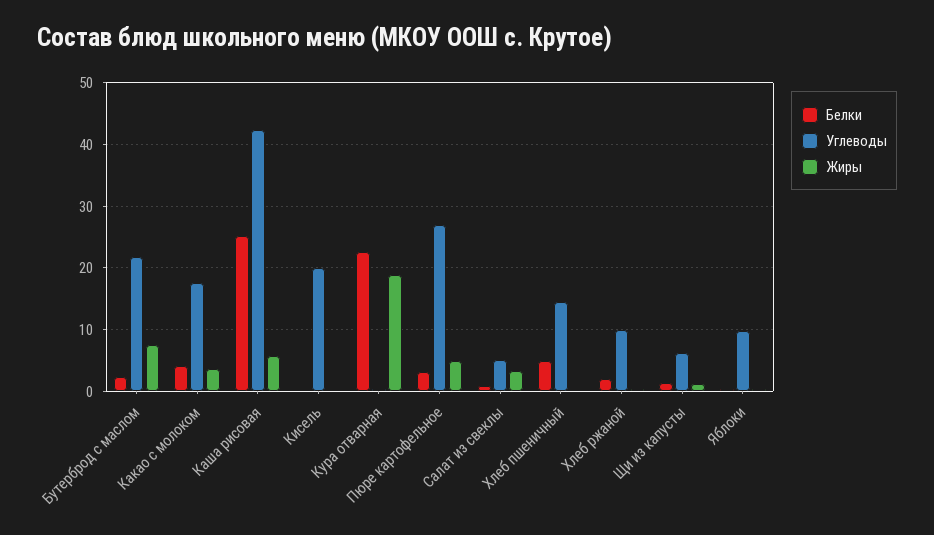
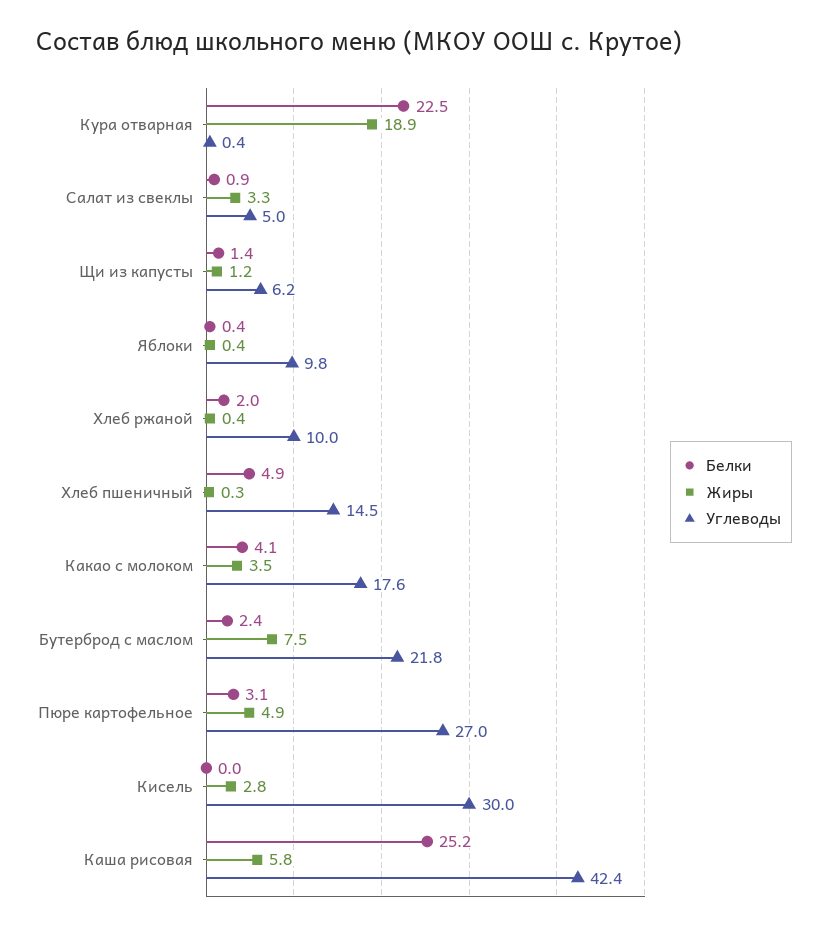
  {
    "Белки": {
      "Бутерброд с маслом": 2.4,
      "Какао с молоком": 4.1,
      "Каша рисовая": 25.2,
      "Кисель": 0,
      "Кура отварная": 22.5,
      "Пюре картофельное": 3.1,
      "Салат из свеклы": 0.9,
      "Хлеб пшеничный": 4.9,
      "Хлеб ржаной": 2,
      "Щи из капусты": 1.4,
      "Яблоки": 0.4
    },
    "Углеводы": {
      "Бутерброд с маслом": 21.8,
      "Какао с молоком": 17.6,
      "Каша рисовая": 42.4,
-     "Кисель": 20,
+     "Кисель": 30,
      "Кура отварная": 0.4,
      "Пюре картофельное": 27,
      "Салат из свеклы": 5,
      "Хлеб пшеничный": 14.5,
      "Хлеб ржаной": 10,
      "Щи из капусты": 6.2,
      "Яблоки": 9.8
    },
    "Жиры": {
      "Бутерброд с маслом": 7.5,
      "Какао с молоком": 3.5,
      "Каша рисовая": 5.8,
-     "Кисель": 0,
+     "Кисель": 2.8,
      "Кура отварная": 18.9,
      "Пюре картофельное": 4.9,
      "Салат из свеклы": 3.3,
      "Хлеб пшеничный": 0.3,
      "Хлеб ржаной": 0.4,
      "Щи из капусты": 1.2,
      "Яблоки": 0.4
    }
  }

